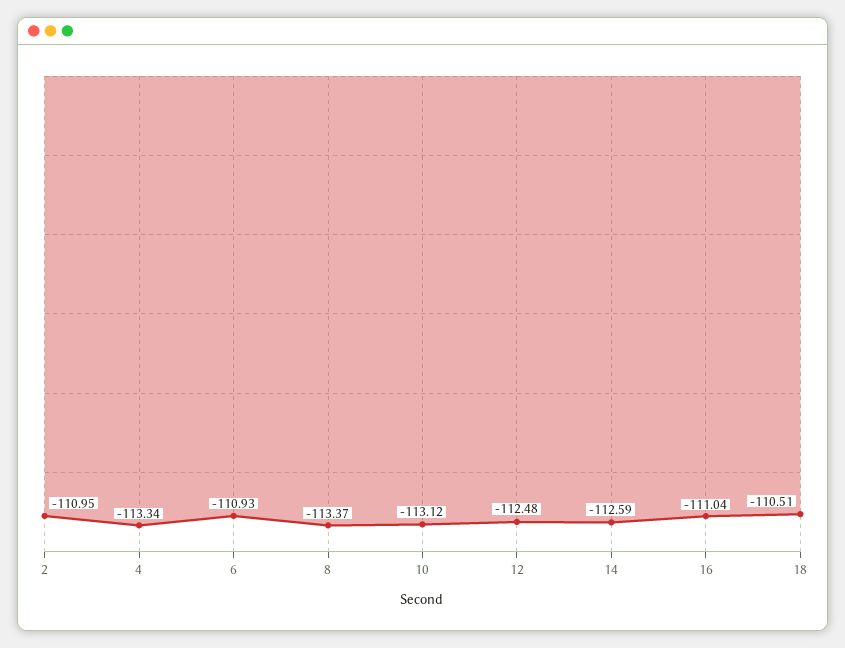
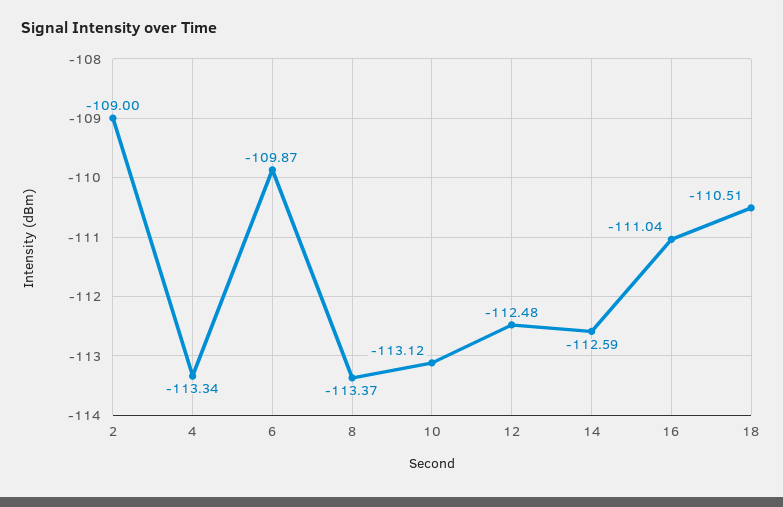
  {
-   "2": -110.95,
+   "2": -109,
    "4": -113.34,
-   "6": -110.93,
+   "6": -109.87,
    "8": -113.37,
    "10": -113.12,
    "12": -112.48,
    "14": -112.59,
    "16": -111.04,
    "18": -110.51
  }

